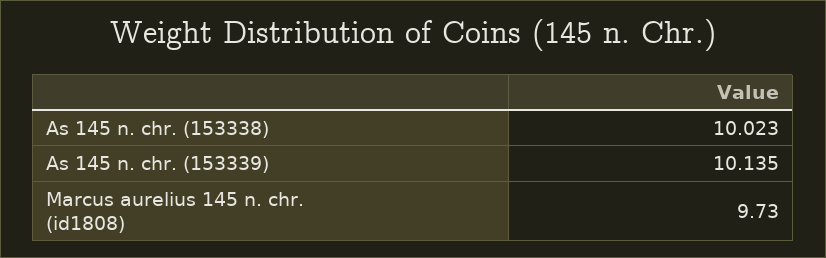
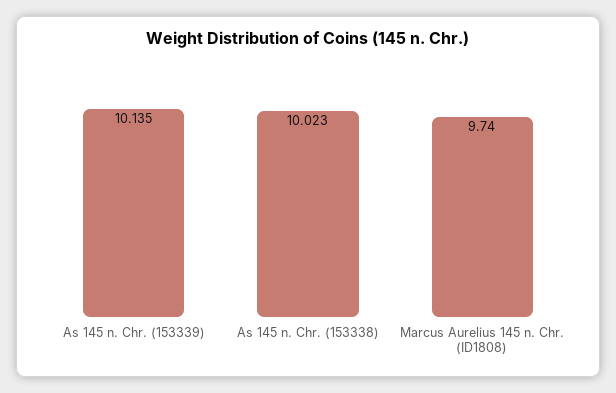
  {
    "As 145 n. chr. (153338)": 10.023,
    "As 145 n. chr. (153339)": 10.135,
-   "Marcus aurelius 145 n. chr. (id1808)": 9.73
+   "Marcus aurelius 145 n. chr. (id1808)": 9.74
  }

